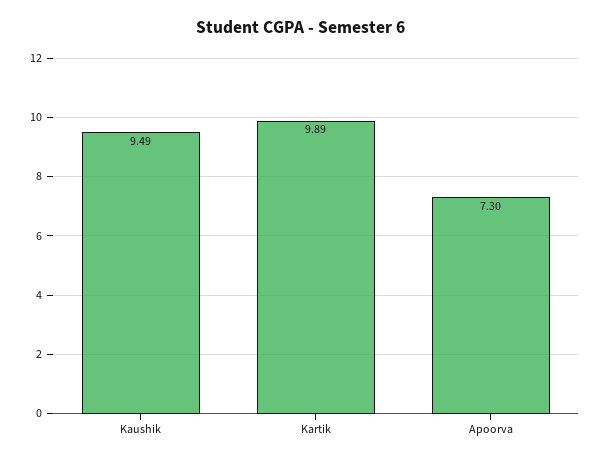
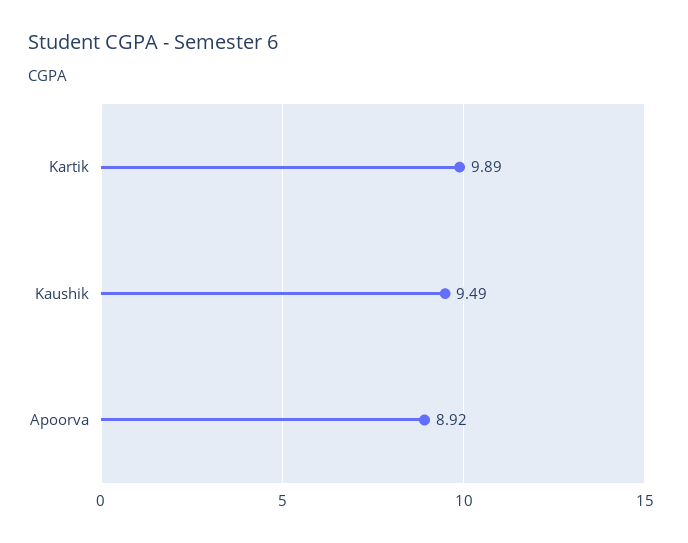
  {
    "Kaushik": 9.49,
    "Kartik": 9.89,
-   "Apoorva": 7.3
+   "Apoorva": 8.92
  }

